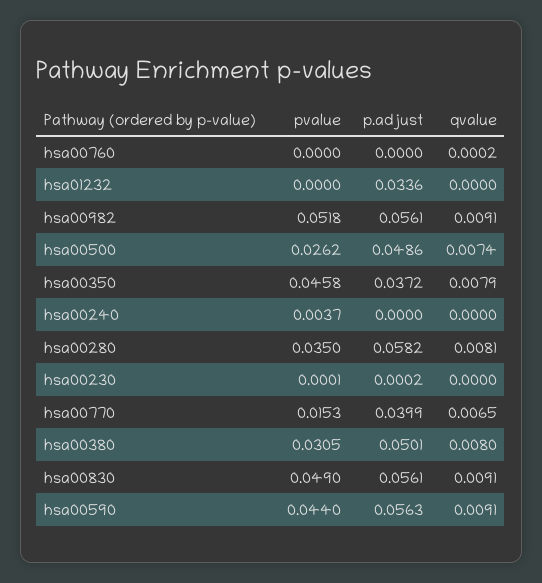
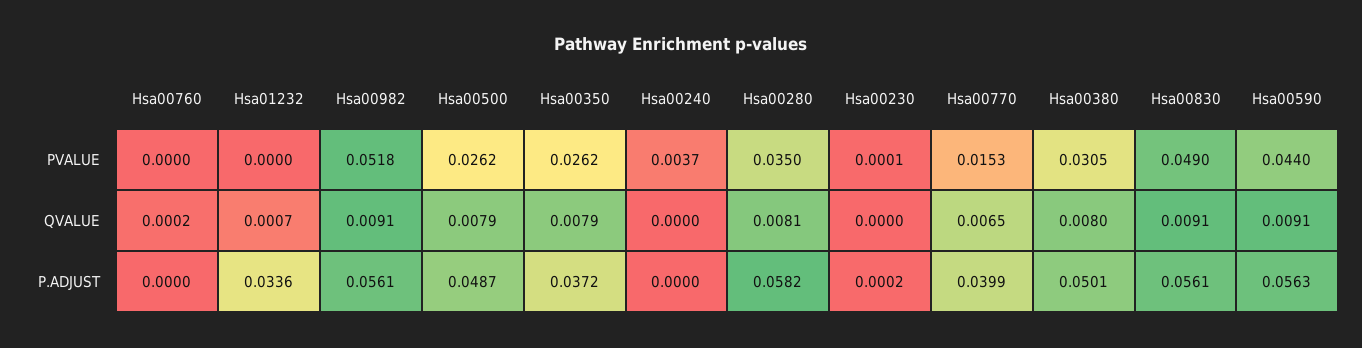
  {
    "pvalue": {
      "hsa00760": 0,
      "hsa01232": 0,
      "hsa00982": 0.0518,
      "hsa00500": 0.0262,
-     "hsa00350": 0.0458,
+     "hsa00350": 0.0262,
      "hsa00240": 0.0037,
      "hsa00280": 0.035,
      "hsa00230": 0.0001,
      "hsa00770": 0.0153,
      "hsa00380": 0.0305,
      "hsa00830": 0.049,
      "hsa00590": 0.044
    },
    "p.adjust": {
      "hsa00760": 0,
      "hsa01232": 0.0336,
      "hsa00982": 0.0561,
-     "hsa00500": 0.0486,
+     "hsa00500": 0.0487,
      "hsa00350": 0.0372,
      "hsa00240": 0,
      "hsa00280": 0.0582,
      "hsa00230": 0.0002,
      "hsa00770": 0.0399,
      "hsa00380": 0.0501,
      "hsa00830": 0.0561,
      "hsa00590": 0.0563
    },
    "qvalue": {
      "hsa00760": 0.0002,
-     "hsa01232": 0,
+     "hsa01232": 0.0007,
      "hsa00982": 0.0091,
-     "hsa00500": 0.0074,
+     "hsa00500": 0.0079,
      "hsa00350": 0.0079,
      "hsa00240": 0,
      "hsa00280": 0.0081,
      "hsa00230": 0,
      "hsa00770": 0.0065,
      "hsa00380": 0.008,
      "hsa00830": 0.0091,
      "hsa00590": 0.0091
    }
  }

